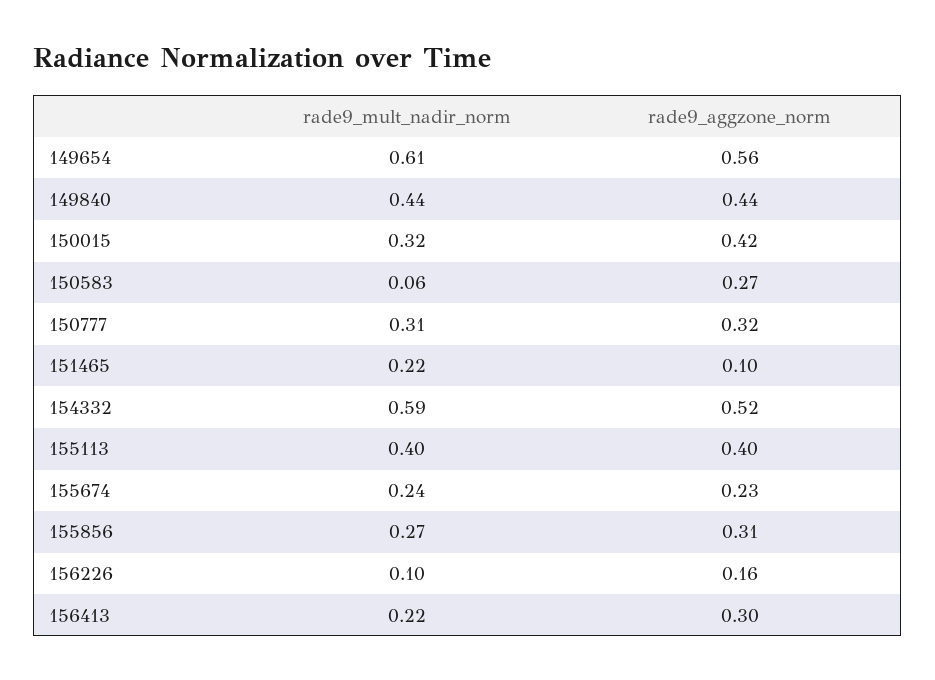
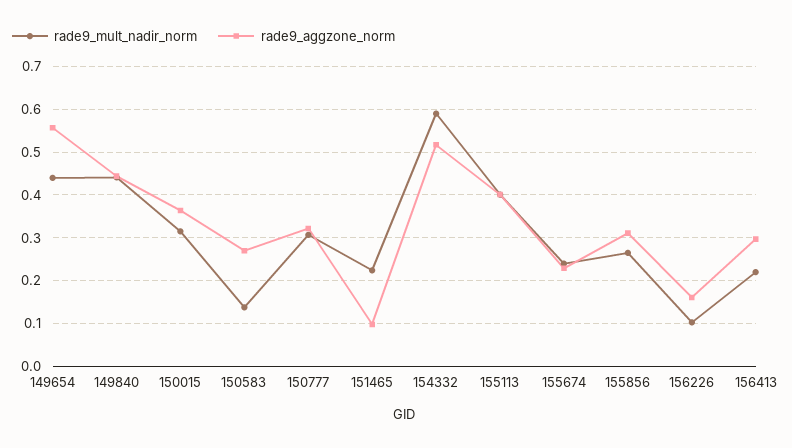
  {
    "rade9_mult_nadir_norm": {
-     "149654": 0.61,
+     "149654": 0.44,
      "149840": 0.44,
      "150015": 0.32,
-     "150583": 0.06,
+     "150583": 0.14,
      "150777": 0.31,
      "151465": 0.22,
      "154332": 0.59,
      "155113": 0.4,
      "155674": 0.24,
      "155856": 0.27,
      "156226": 0.1,
      "156413": 0.22
    },
    "rade9_aggzone_norm": {
      "149654": 0.56,
      "149840": 0.44,
-     "150015": 0.42,
+     "150015": 0.36,
      "150583": 0.27,
      "150777": 0.32,
      "151465": 0.1,
      "154332": 0.52,
      "155113": 0.4,
      "155674": 0.23,
      "155856": 0.31,
      "156226": 0.16,
      "156413": 0.3
    }
  }

